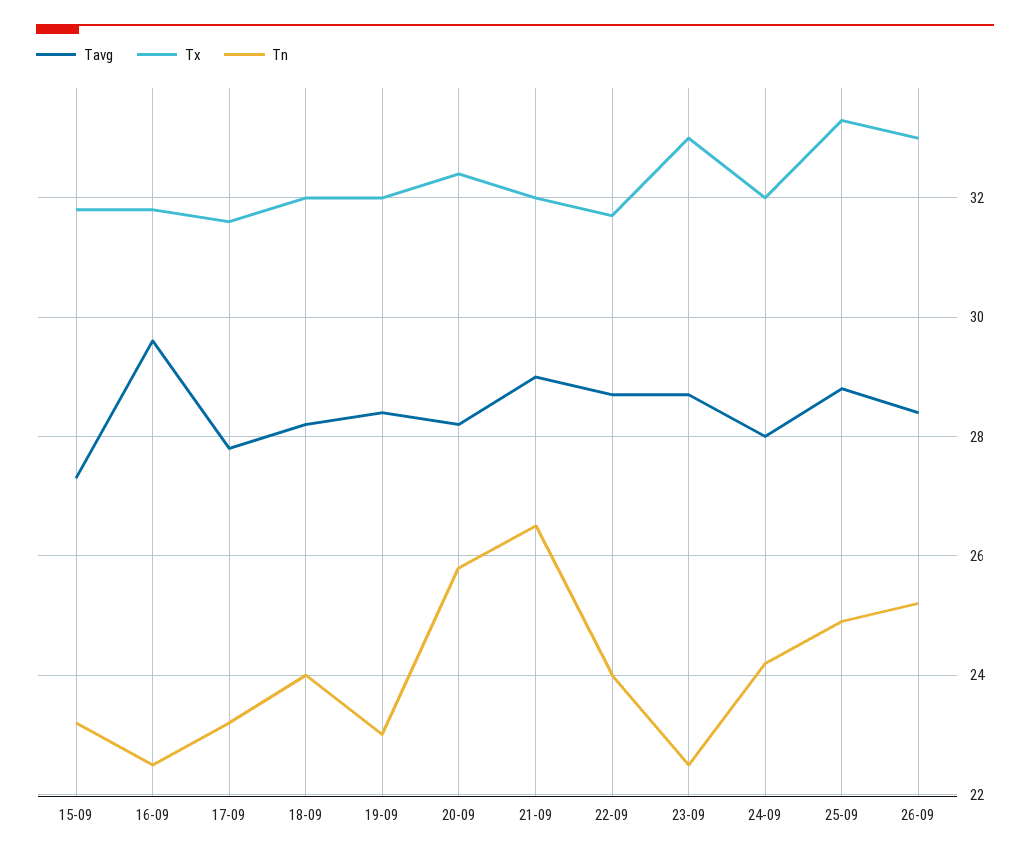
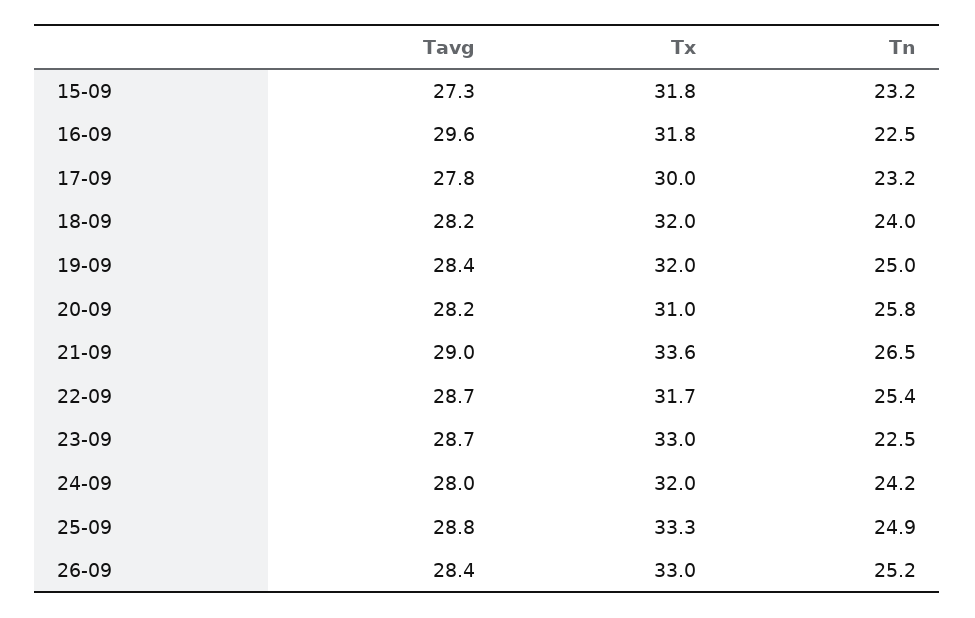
  {
    "Tavg": {
      "15-09": 27.3,
      "16-09": 29.6,
      "17-09": 27.8,
      "18-09": 28.2,
      "19-09": 28.4,
      "20-09": 28.2,
      "21-09": 29,
      "22-09": 28.7,
      "23-09": 28.7,
      "24-09": 28,
      "25-09": 28.8,
      "26-09": 28.4
    },
    "Tx": {
      "15-09": 31.8,
      "16-09": 31.8,
-     "17-09": 31.5,
+     "17-09": 30,
      "18-09": 32,
      "19-09": 32,
-     "20-09": 32.5,
+     "20-09": 31,
-     "21-09": 32,
+     "21-09": 33.6,
      "22-09": 31.7,
      "23-09": 33,
      "24-09": 32,
      "25-09": 33.3,
      "26-09": 33
    },
    "Tn": {
      "15-09": 23.2,
      "16-09": 22.5,
      "17-09": 23.2,
      "18-09": 24,
-     "19-09": 23,
+     "19-09": 25,
      "20-09": 25.8,
      "21-09": 26.5,
-     "22-09": 24,
+     "22-09": 25.4,
      "23-09": 22.5,
      "24-09": 24.2,
      "25-09": 24.9,
      "26-09": 25.2
    }
  }

